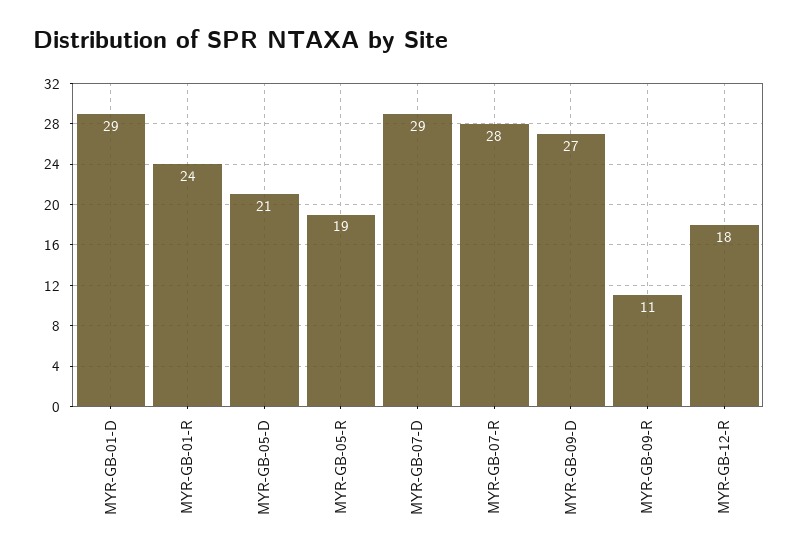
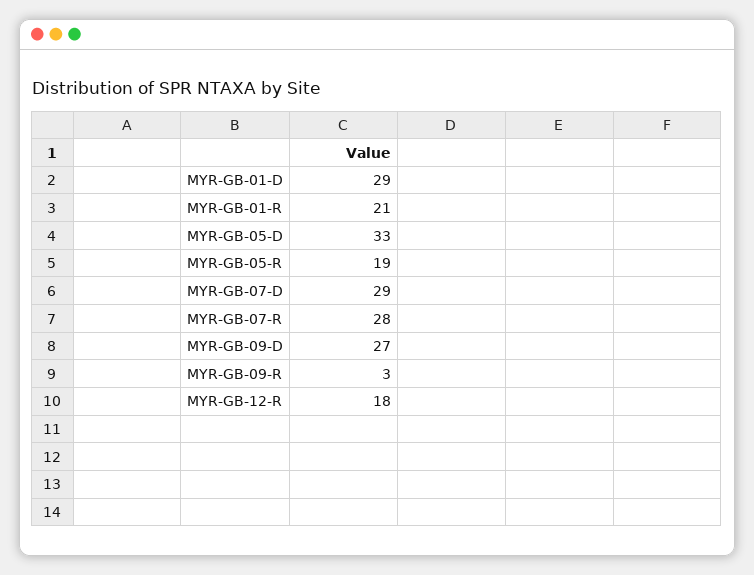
  {
    "MYR-GB-01-D": 29,
-   "MYR-GB-01-R": 24,
+   "MYR-GB-01-R": 21,
-   "MYR-GB-05-D": 21,
+   "MYR-GB-05-D": 33,
    "MYR-GB-05-R": 19,
    "MYR-GB-07-D": 29,
    "MYR-GB-07-R": 28,
    "MYR-GB-09-D": 27,
-   "MYR-GB-09-R": 11,
+   "MYR-GB-09-R": 3,
    "MYR-GB-12-R": 18
  }

